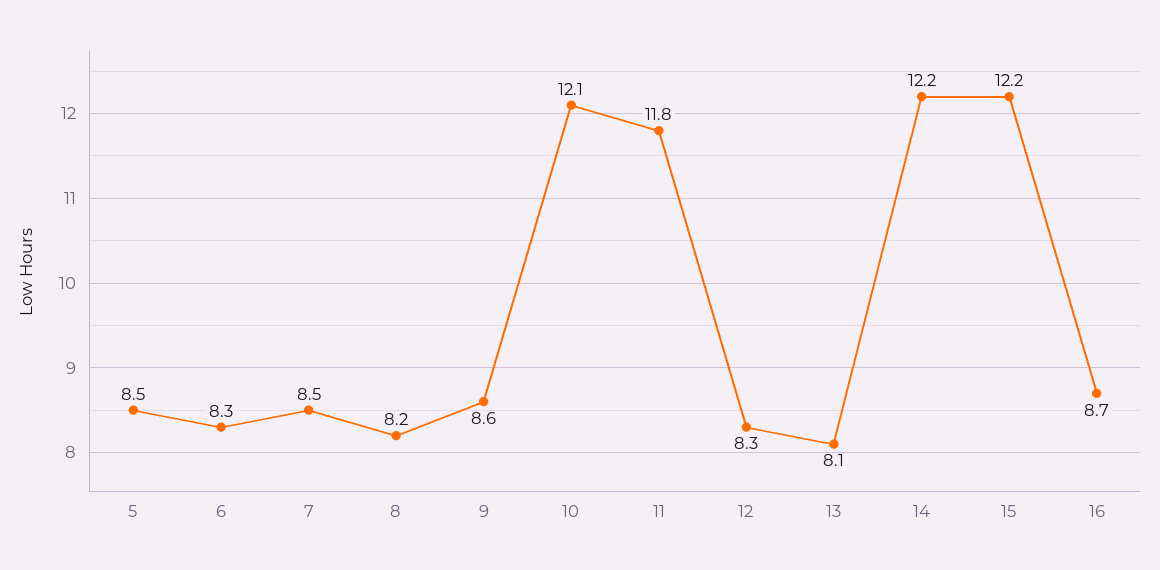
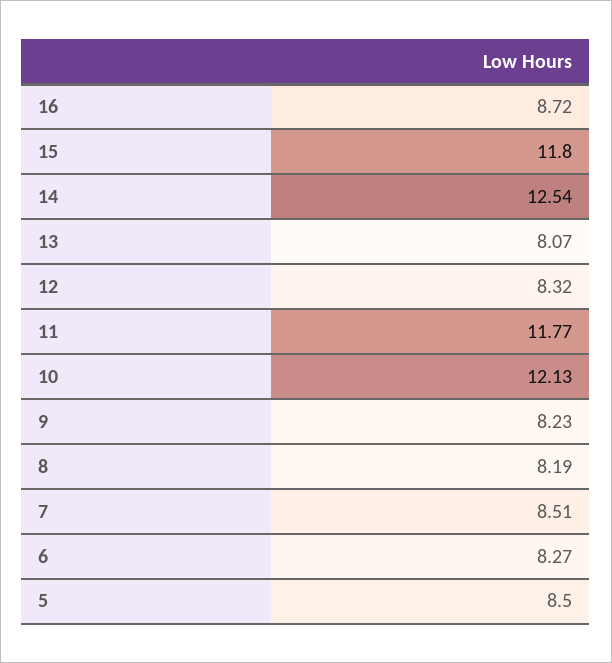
  {
    "5": 8.5,
    "6": 8.27,
    "7": 8.51,
    "8": 8.19,
-   "9": 8.6,
+   "9": 8.23,
    "10": 12.13,
    "11": 11.77,
    "12": 8.32,
    "13": 8.07,
-   "14": 12.2,
+   "14": 12.54,
-   "15": 12.2,
+   "15": 11.8,
    "16": 8.72
  }

